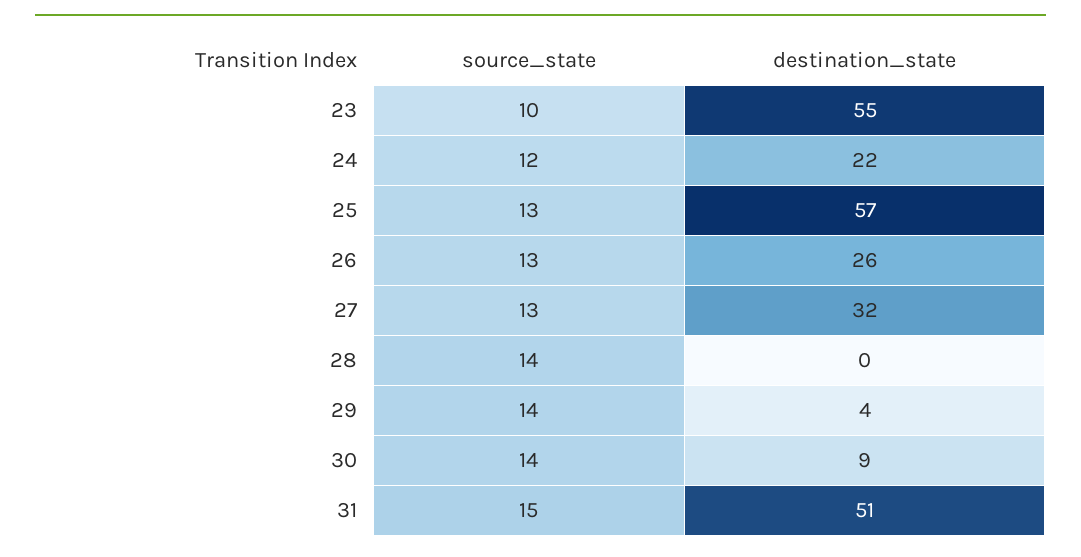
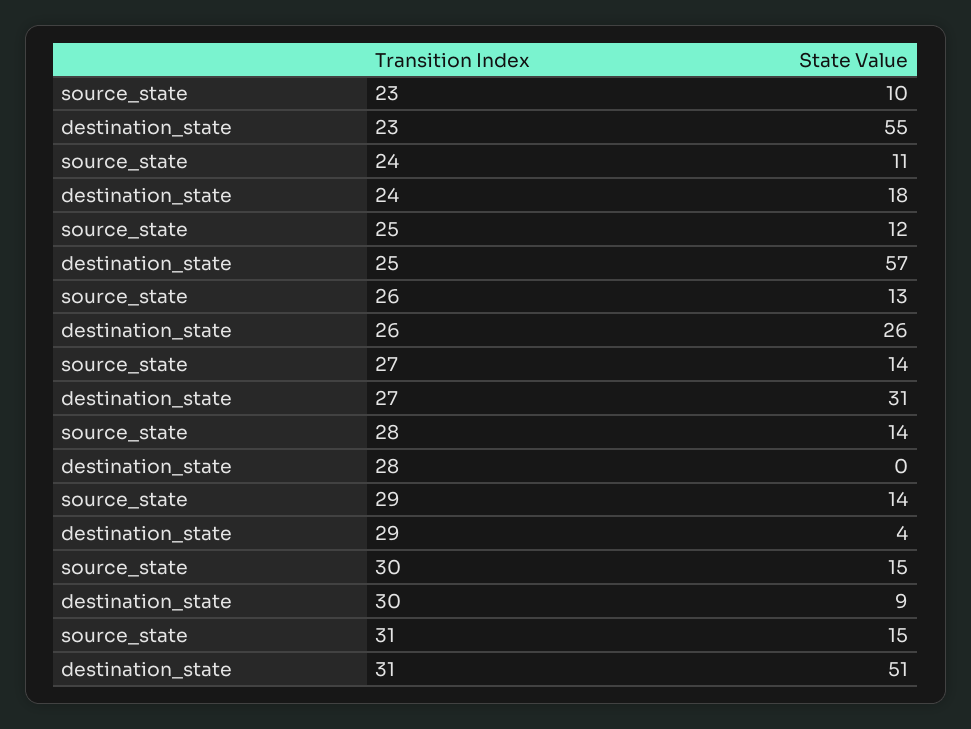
  {
    "source_state": {
      "23": 10,
-     "24": 12,
+     "24": 11,
-     "25": 13,
+     "25": 12,
      "26": 13,
-     "27": 13,
+     "27": 14,
      "28": 14,
      "29": 14,
-     "30": 14,
+     "30": 15,
      "31": 15
    },
    "destination_state": {
      "23": 55,
-     "24": 22,
+     "24": 18,
      "25": 57,
      "26": 26,
-     "27": 32,
+     "27": 31,
      "28": 0,
      "29": 4,
      "30": 9,
      "31": 51
    }
  }

